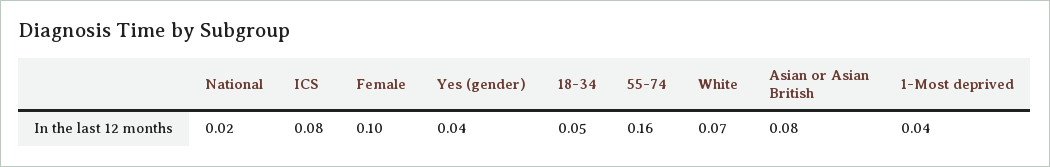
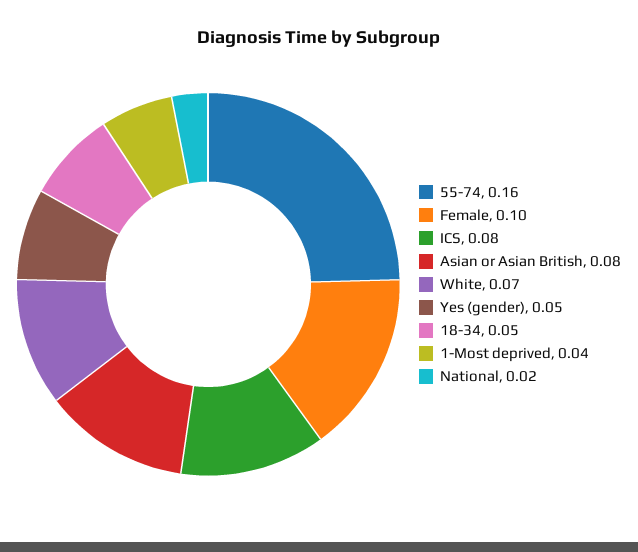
  {
    "National": 0.02,
    "ICS": 0.08,
    "Female": 0.1,
-   "Yes (gender)": 0.04,
+   "Yes (gender)": 0.05,
    "18-34": 0.05,
    "55-74": 0.16,
    "White": 0.07,
    "Asian or Asian British": 0.08,
    "1-Most deprived": 0.04
  }

